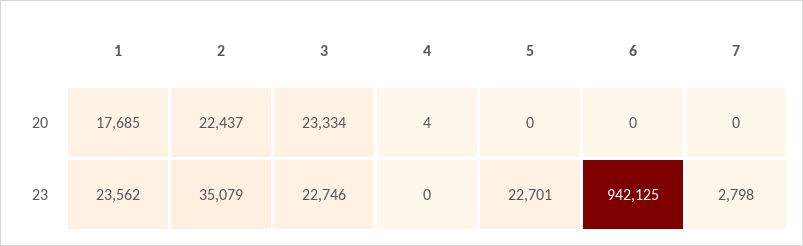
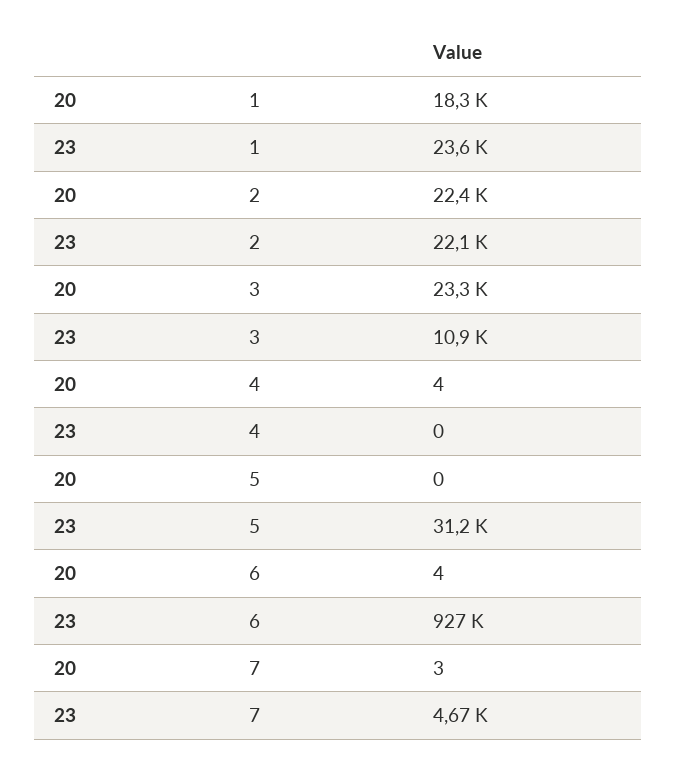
  {
    "1": {
-     "20": 17685,
+     "20": 18300,
      "23": 23562
    },
    "2": {
      "20": 22437,
-     "23": 35079
+     "23": 22100
    },
    "3": {
      "20": 23334,
-     "23": 22746
+     "23": 10900
    },
    "4": {
      "20": 4,
      "23": 0
    },
    "5": {
      "20": 0,
-     "23": 22701
+     "23": 31200
    },
    "6": {
-     "20": 0,
+     "20": 4,
-     "23": 942125
+     "23": 927000
    },
    "7": {
-     "20": 0,
+     "20": 3,
-     "23": 2798
+     "23": 4670
    }
  }

